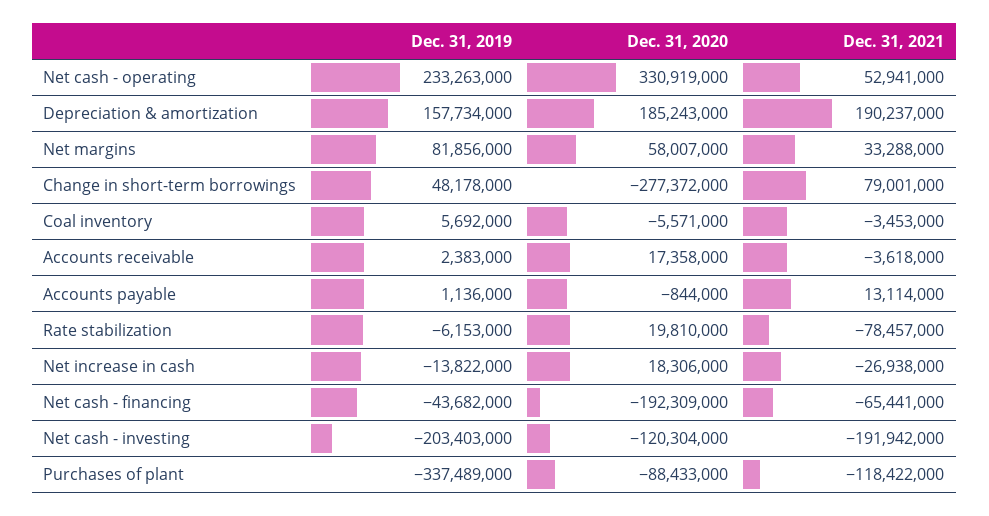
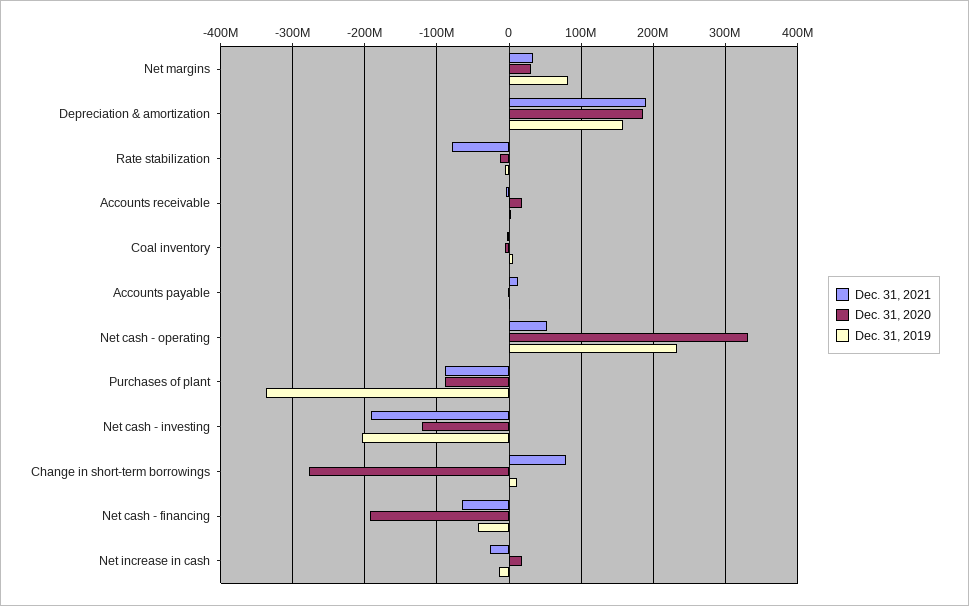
  {
    "Dec. 31, 2019": {
      "Net cash - operating": 233263000,
      "Depreciation & amortization": 157734000,
      "Net margins": 81856000,
-     "Change in short-term borrowings": 48178000,
+     "Change in short-term borrowings": 10000000,
      "Coal inventory": 5692000,
      "Accounts receivable": 2383000,
      "Accounts payable": 1136000,
      "Rate stabilization": -6153000,
      "Net increase in cash": -13822000,
      "Net cash - financing": -43682000,
      "Net cash - investing": -203403000,
      "Purchases of plant": -337489000
    },
    "Dec. 31, 2020": {
      "Net cash - operating": 330919000,
      "Depreciation & amortization": 185243000,
-     "Net margins": 58007000,
+     "Net margins": 30000000,
      "Change in short-term borrowings": -277372000,
      "Coal inventory": -5571000,
      "Accounts receivable": 17358000,
      "Accounts payable": -844000,
-     "Rate stabilization": 19810000,
+     "Rate stabilization": -10000000,
      "Net increase in cash": 18306000,
      "Net cash - financing": -192309000,
      "Net cash - investing": -120304000,
      "Purchases of plant": -88433000
    },
    "Dec. 31, 2021": {
      "Net cash - operating": 52941000,
      "Depreciation & amortization": 190237000,
      "Net margins": 33288000,
      "Change in short-term borrowings": 79001000,
      "Coal inventory": -3453000,
      "Accounts receivable": -3618000,
      "Accounts payable": 13114000,
      "Rate stabilization": -78457000,
      "Net increase in cash": -26938000,
      "Net cash - financing": -65441000,
      "Net cash - investing": -191942000,
-     "Purchases of plant": -118422000
+     "Purchases of plant": -90000000
    }
  }

